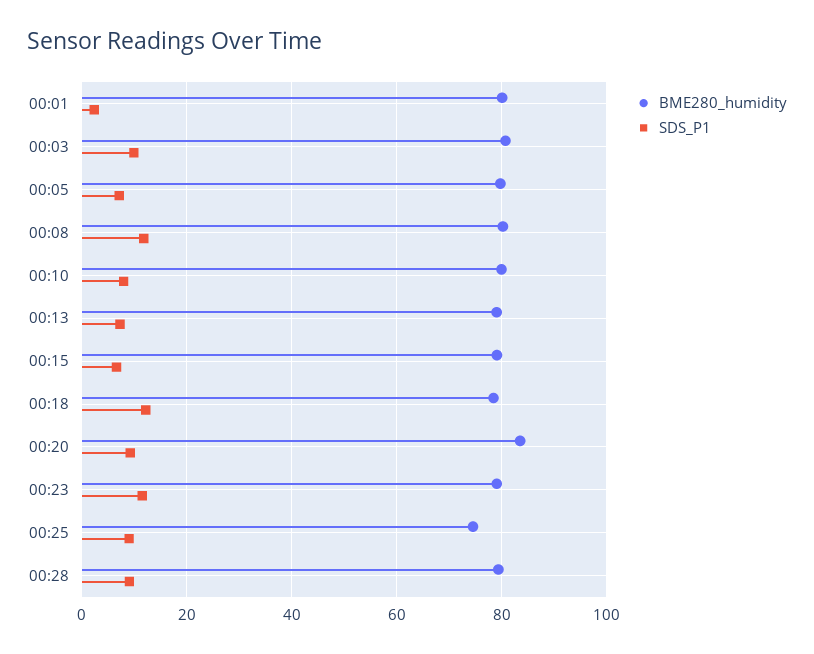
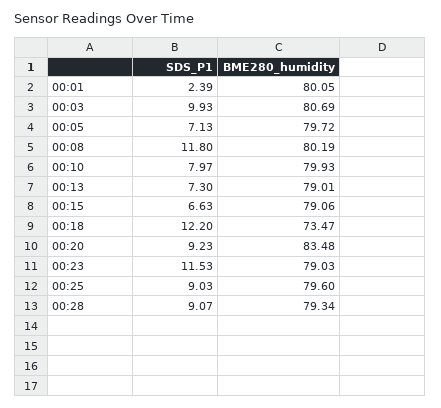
  {
    "BME280_humidity": {
      "00:01": 80.05,
      "00:03": 80.69,
      "00:05": 79.72,
      "00:08": 80.19,
      "00:10": 79.93,
      "00:13": 79.01,
      "00:15": 79.06,
-     "00:18": 78,
+     "00:18": 73.47,
      "00:20": 83.48,
      "00:23": 79.03,
-     "00:25": 74,
+     "00:25": 79.6,
      "00:28": 79.34
    },
    "SDS_P1": {
      "00:01": 2.39,
      "00:03": 9.93,
      "00:05": 7.13,
      "00:08": 11.8,
      "00:10": 7.97,
      "00:13": 7.3,
      "00:15": 6.63,
      "00:18": 12.2,
      "00:20": 9.23,
      "00:23": 11.53,
      "00:25": 9.03,
      "00:28": 9.07
    }
  }

